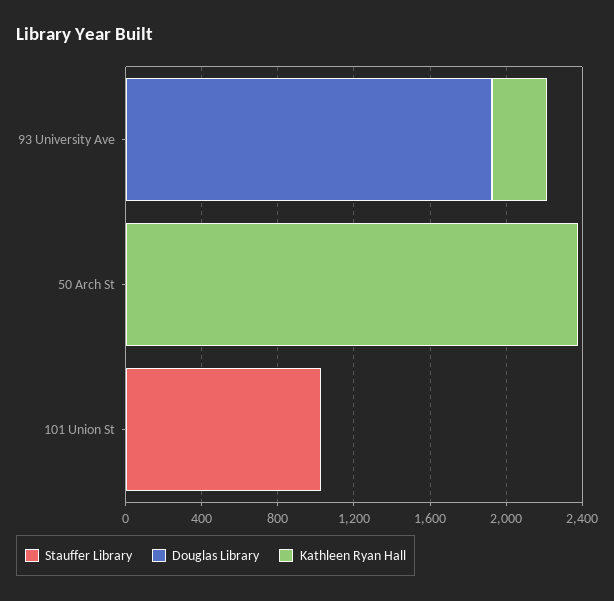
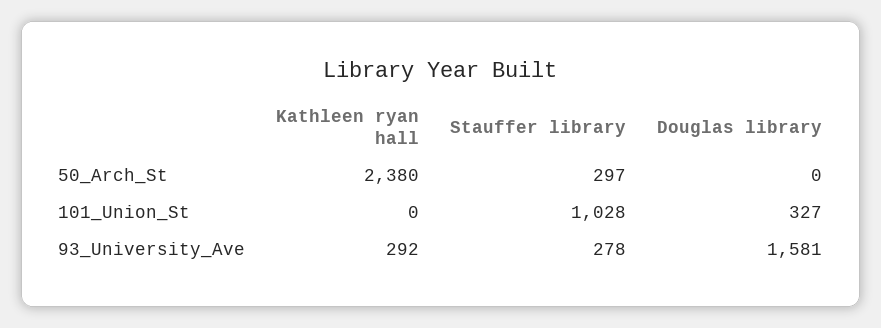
  {
    "Stauffer Library": {
-     "93 University Ave": 0,
+     "93 University Ave": 278,
-     "50 Arch St": 0,
+     "50 Arch St": 297,
      "101 Union St": 1028
    },
    "Douglas Library": {
-     "93 University Ave": 1900,
+     "93 University Ave": 1581,
      "50 Arch St": 0,
-     "101 Union St": 0
+     "101 Union St": 327
    },
    "Kathleen Ryan Hall": {
      "93 University Ave": 292,
      "50 Arch St": 2380,
      "101 Union St": 0
    }
  }

